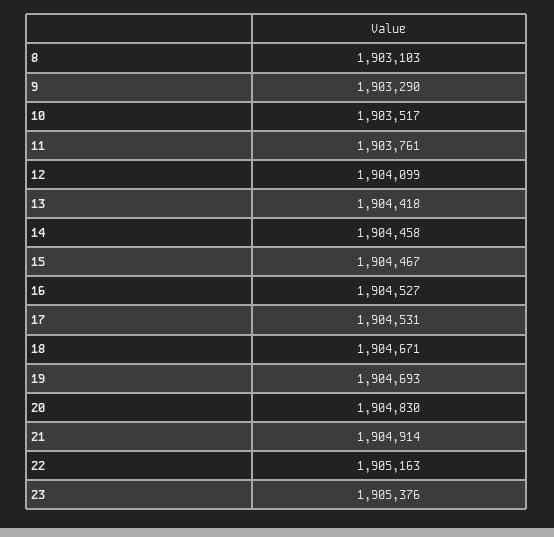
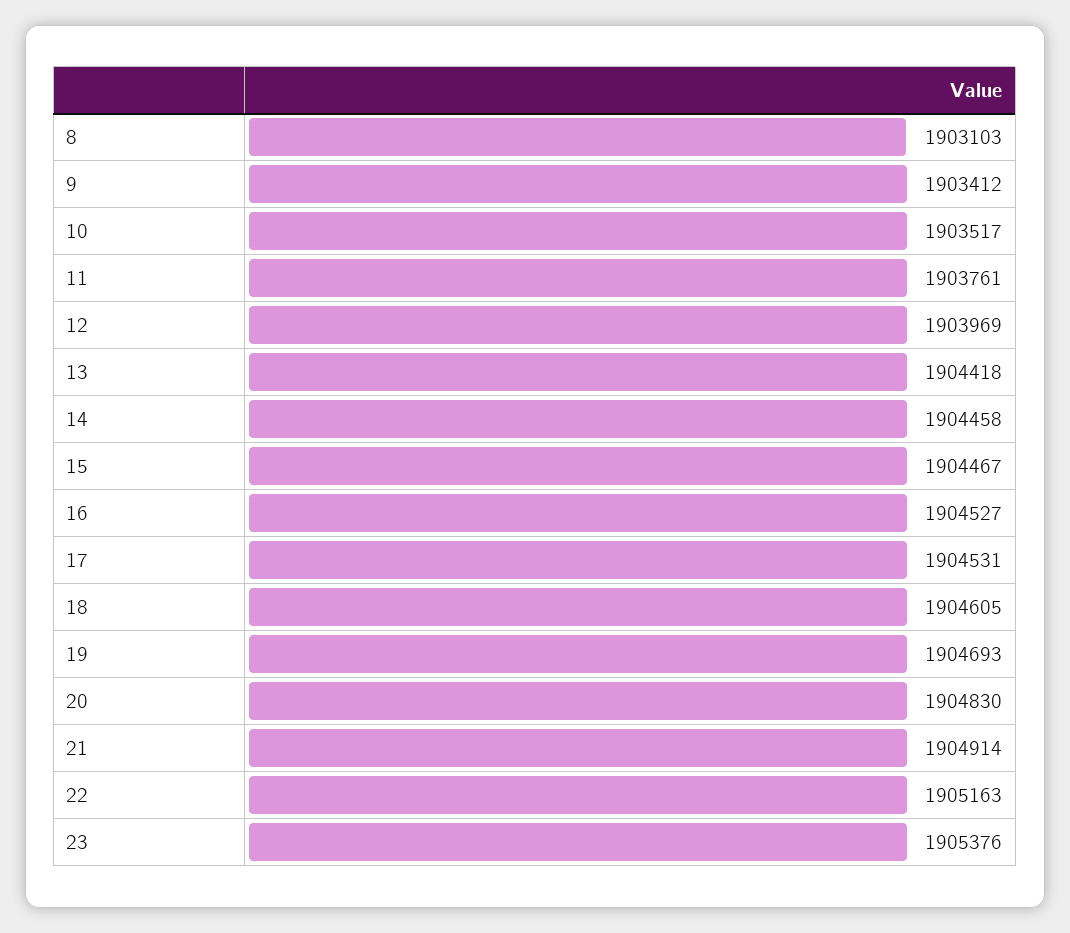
  {
    "8": 1903103,
-   "9": 1903290,
+   "9": 1903412,
    "10": 1903517,
    "11": 1903761,
-   "12": 1904099,
+   "12": 1903969,
    "13": 1904418,
    "14": 1904458,
    "15": 1904467,
    "16": 1904527,
    "17": 1904531,
-   "18": 1904671,
+   "18": 1904605,
    "19": 1904693,
    "20": 1904830,
    "21": 1904914,
    "22": 1905163,
    "23": 1905376
  }

